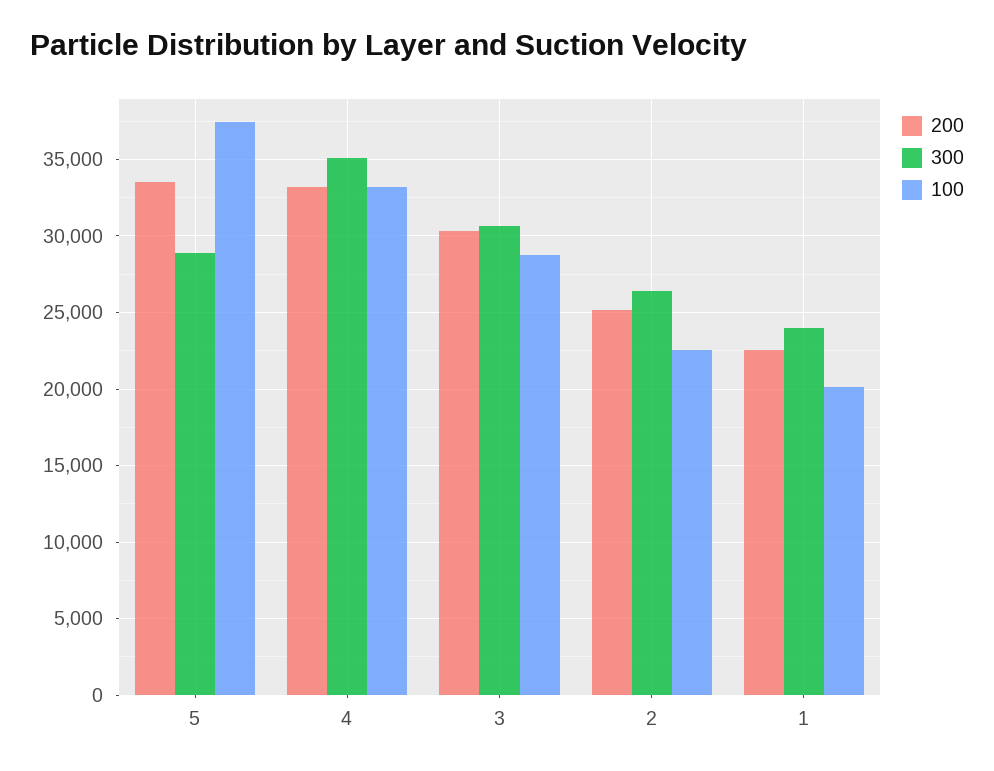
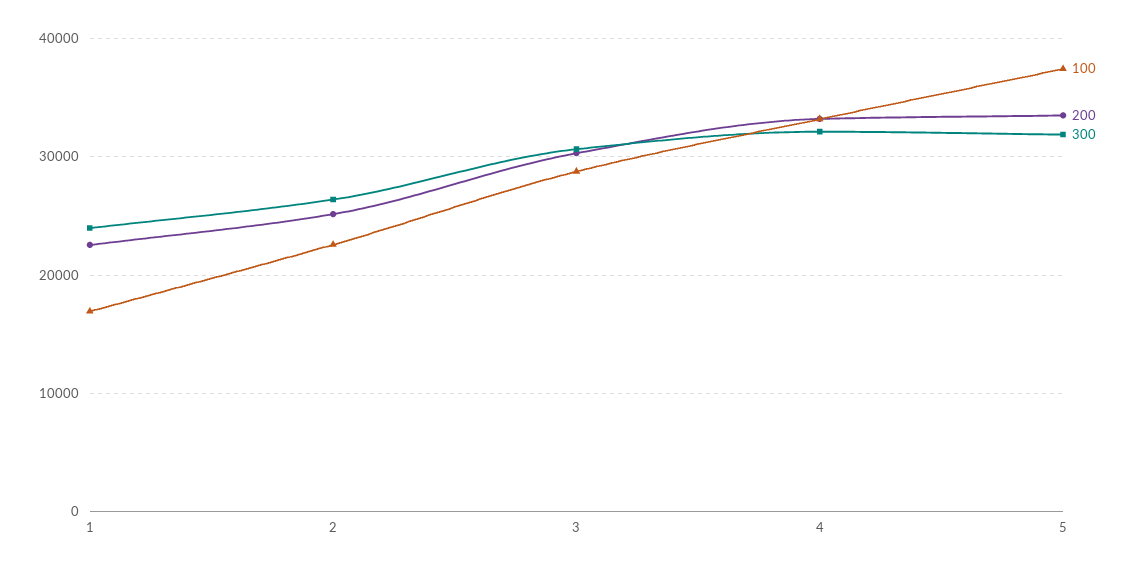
  {
    "200": {
      "5": 33500,
      "4": 33000,
      "3": 30500,
      "2": 25000,
      "1": 22500
    },
    "300": {
-     "5": 29000,
+     "5": 32000,
-     "4": 35000,
+     "4": 32000,
      "3": 30500,
      "2": 26500,
      "1": 24000
    },
    "100": {
      "5": 37500,
      "4": 33000,
      "3": 29000,
      "2": 22500,
-     "1": 20000
+     "1": 17000
    }
  }

